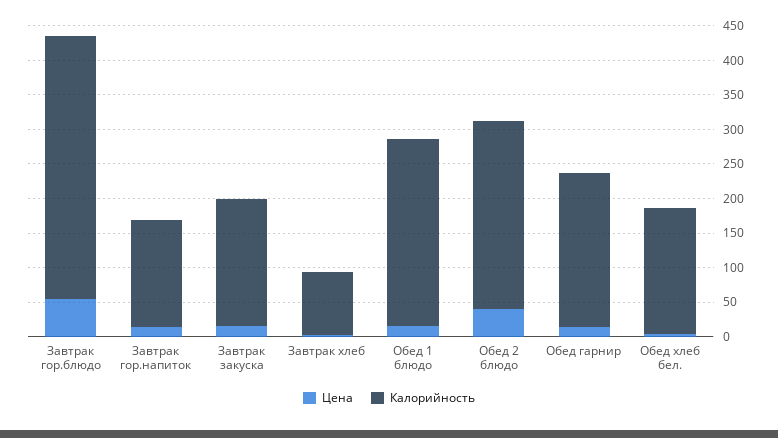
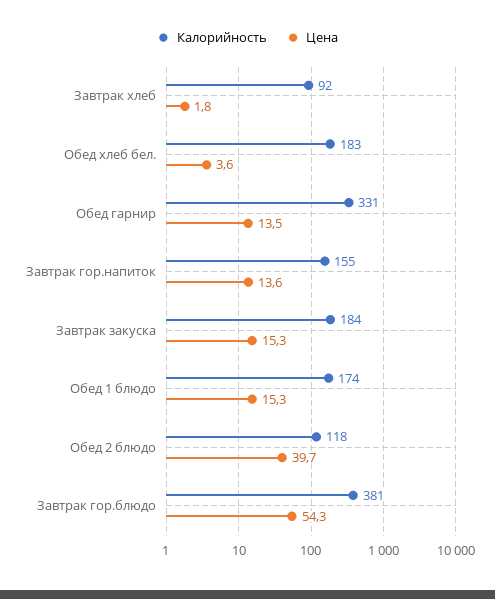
  {
    "Цена": {
      "Завтрак гор.блюдо": 54.3,
      "Завтрак гор.напиток": 13.6,
      "Завтрак закуска": 15.3,
      "Завтрак хлеб": 1.8,
      "Обед 1 блюдо": 15.3,
      "Обед 2 блюдо": 39.7,
      "Обед гарнир": 13.5,
      "Обед хлеб бел.": 3.6
    },
    "Калорийность": {
      "Завтрак гор.блюдо": 381,
      "Завтрак гор.напиток": 155,
      "Завтрак закуска": 184,
      "Завтрак хлеб": 92,
-     "Обед 1 блюдо": 275,
+     "Обед 1 блюдо": 174,
-     "Обед 2 блюдо": 275,
+     "Обед 2 блюдо": 118,
-     "Обед гарнир": 225,
+     "Обед гарнир": 331,
      "Обед хлеб бел.": 183
    }
  }

